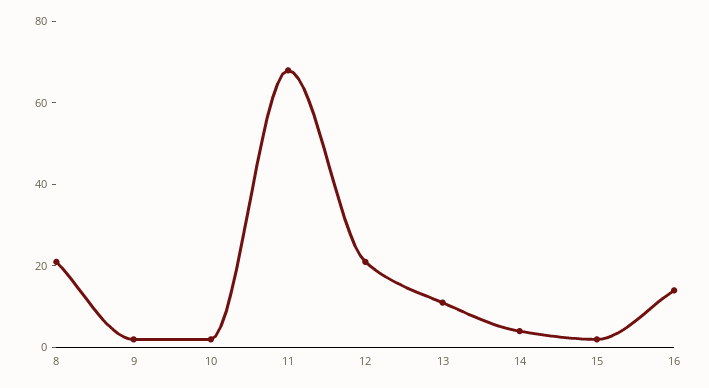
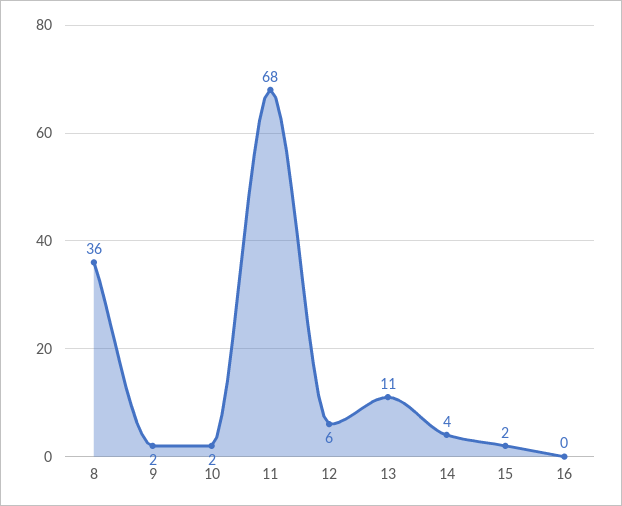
  {
-   "8": 20,
+   "8": 36,
    "9": 2,
    "10": 2,
    "11": 68,
-   "12": 20,
+   "12": 6,
    "13": 11,
    "14": 4,
    "15": 2,
-   "16": 15
+   "16": 0
  }

